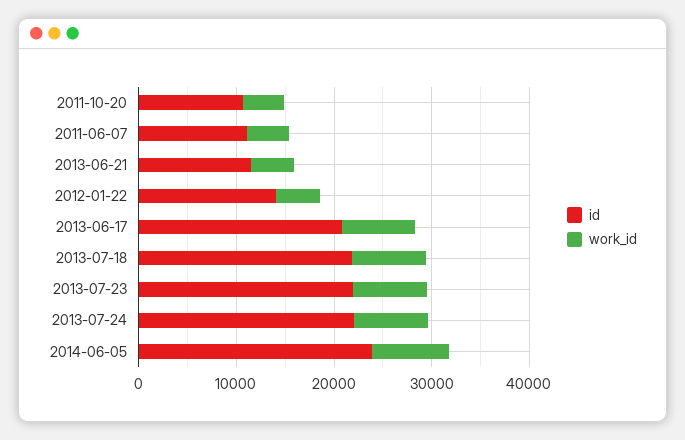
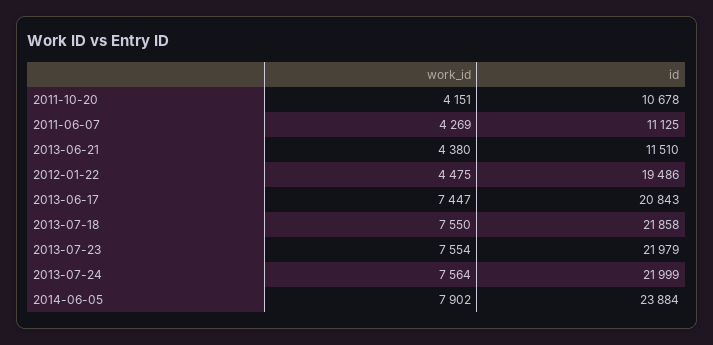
  {
    "id": {
      "2011-10-20": 10678,
      "2011-06-07": 11125,
      "2013-06-21": 11510,
-     "2012-01-22": 14000,
+     "2012-01-22": 19486,
      "2013-06-17": 20843,
      "2013-07-18": 21858,
      "2013-07-23": 21979,
      "2013-07-24": 21999,
      "2014-06-05": 23884
    },
    "work_id": {
      "2011-10-20": 4151,
      "2011-06-07": 4269,
      "2013-06-21": 4380,
      "2012-01-22": 4475,
      "2013-06-17": 7447,
      "2013-07-18": 7550,
      "2013-07-23": 7554,
      "2013-07-24": 7564,
      "2014-06-05": 7902
    }
  }

